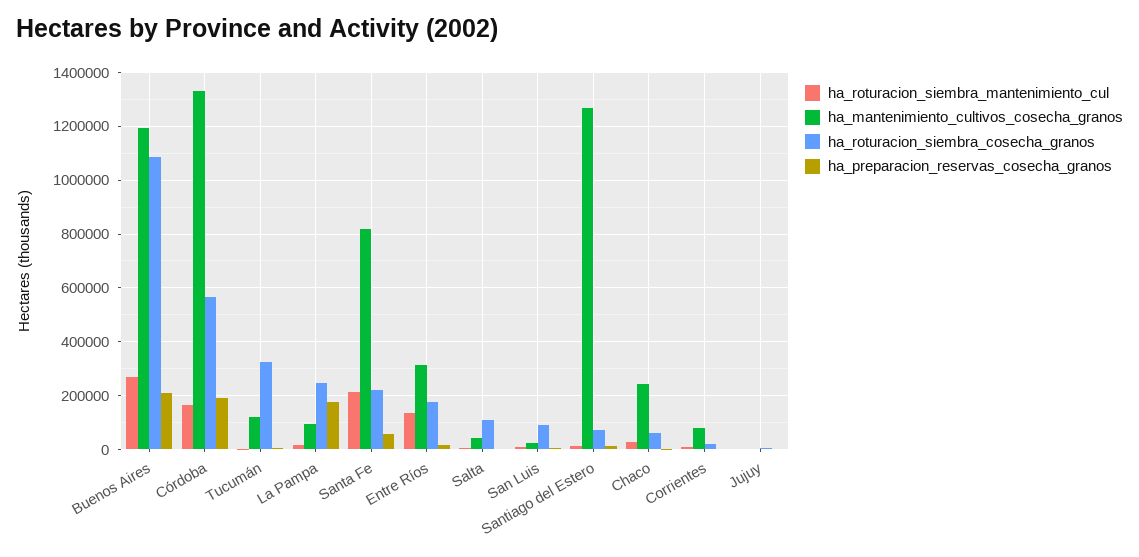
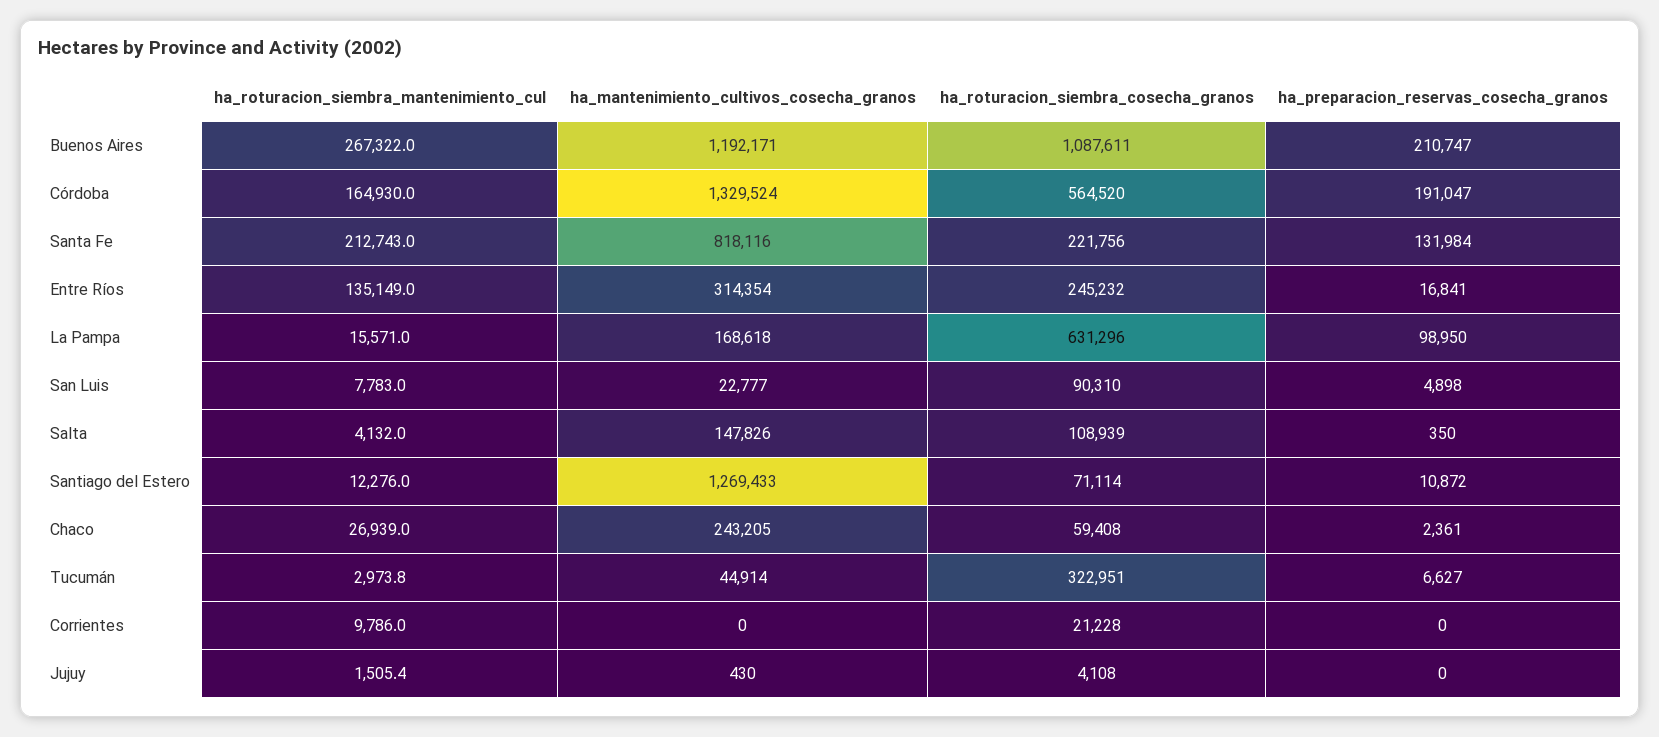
  {
    "ha_roturacion_siembra_mantenimiento_cul": {
      "Buenos Aires": 267322,
      "Córdoba": 164930,
      "Tucumán": 2973.8,
      "La Pampa": 15571,
      "Santa Fe": 212743,
      "Entre Ríos": 135149,
      "Salta": 4132,
      "San Luis": 7783,
      "Santiago del Estero": 12276,
      "Chaco": 26939,
      "Corrientes": 9786,
      "Jujuy": 1505.4
    },
    "ha_mantenimiento_cultivos_cosecha_granos": {
      "Buenos Aires": 1192171,
      "Córdoba": 1329524,
-     "Tucumán": 125000,
+     "Tucumán": 44914,
-     "La Pampa": 100000,
+     "La Pampa": 168618,
      "Santa Fe": 818116,
      "Entre Ríos": 314354,
-     "Salta": 50000,
+     "Salta": 147826,
      "San Luis": 22777,
      "Santiago del Estero": 1269433,
      "Chaco": 243205,
-     "Corrientes": 75000,
+     "Corrientes": 0,
      "Jujuy": 430
    },
    "ha_roturacion_siembra_cosecha_granos": {
      "Buenos Aires": 1087611,
      "Córdoba": 564520,
      "Tucumán": 322951,
-     "La Pampa": 250000,
+     "La Pampa": 631296,
      "Santa Fe": 221756,
-     "Entre Ríos": 175000,
+     "Entre Ríos": 245232,
      "Salta": 108939,
      "San Luis": 90310,
      "Santiago del Estero": 71114,
      "Chaco": 59408,
      "Corrientes": 21228,
      "Jujuy": 4108
    },
    "ha_preparacion_reservas_cosecha_granos": {
      "Buenos Aires": 210747,
      "Córdoba": 191047,
      "Tucumán": 6627,
-     "La Pampa": 175000,
+     "La Pampa": 98950,
-     "Santa Fe": 50000,
+     "Santa Fe": 131984,
      "Entre Ríos": 16841,
      "Salta": 350,
      "San Luis": 4898,
      "Santiago del Estero": 10872,
      "Chaco": 2361,
      "Corrientes": 0,
      "Jujuy": 0
    }
  }

